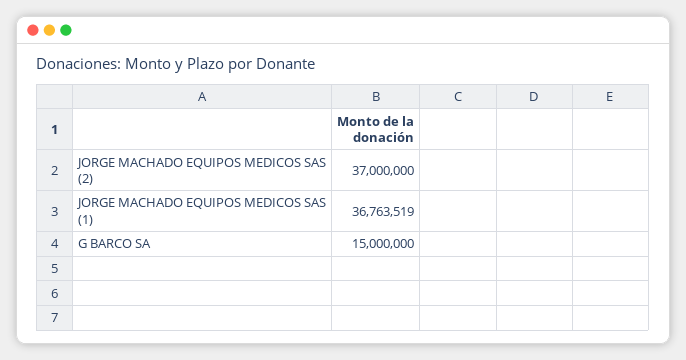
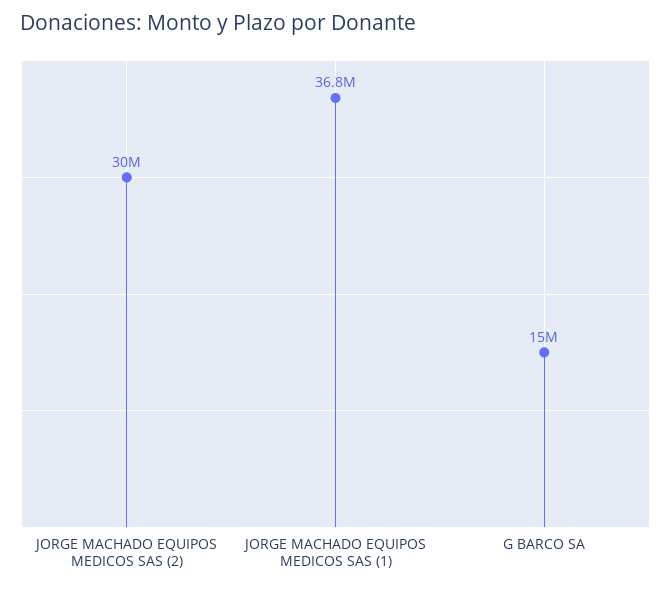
  {
-   "JORGE MACHADO EQUIPOS MEDICOS SAS (2)": 37000000,
+   "JORGE MACHADO EQUIPOS MEDICOS SAS (2)": 30000000,
    "JORGE MACHADO EQUIPOS MEDICOS SAS (1)": 36763519,
    "G BARCO SA": 15000000
  }

